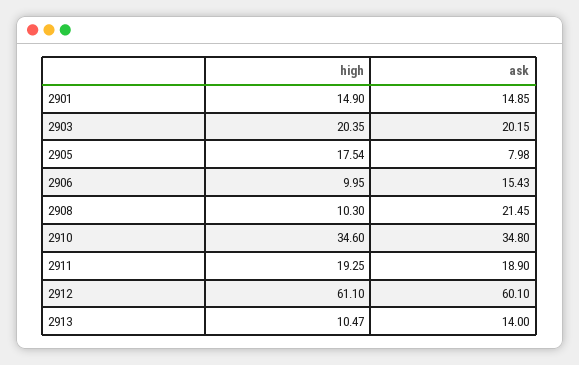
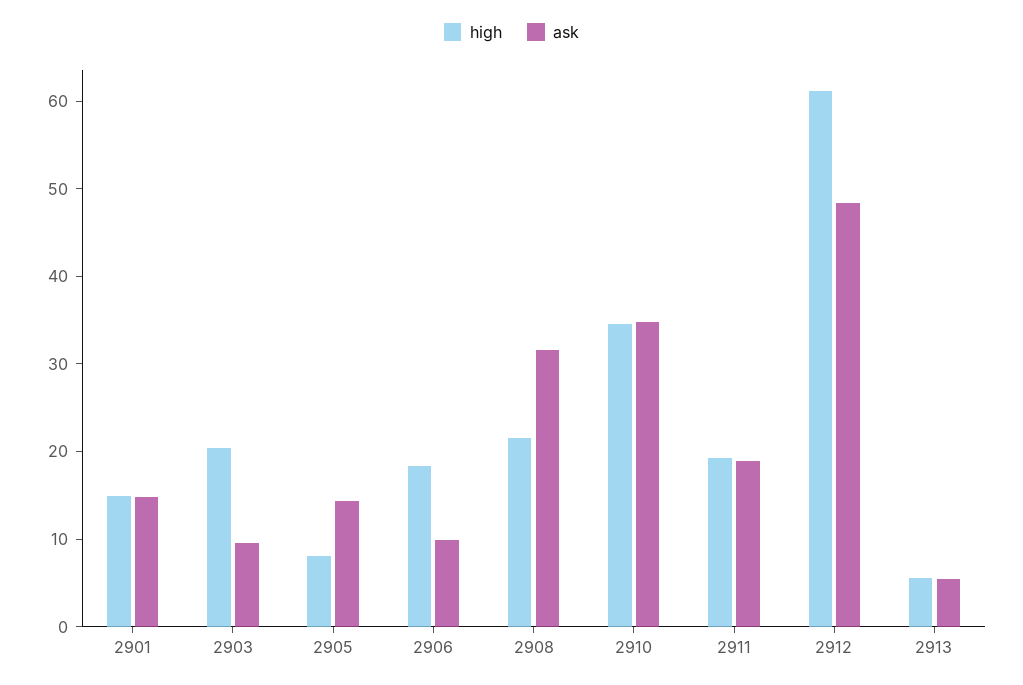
  {
    "high": {
      "2901": 14.9,
      "2903": 20.35,
-     "2905": 17.54,
+     "2905": 8,
-     "2906": 9.95,
+     "2906": 18,
-     "2908": 10.3,
+     "2908": 22,
      "2910": 34.6,
      "2911": 19.25,
      "2912": 61.1,
-     "2913": 10.47
+     "2913": 6
    },
    "ask": {
      "2901": 14.85,
-     "2903": 20.15,
+     "2903": 10,
-     "2905": 7.98,
+     "2905": 14,
-     "2906": 15.43,
+     "2906": 10,
-     "2908": 21.45,
+     "2908": 32,
      "2910": 34.8,
      "2911": 18.9,
-     "2912": 60.1,
+     "2912": 48,
-     "2913": 14
+     "2913": 6
    }
  }

